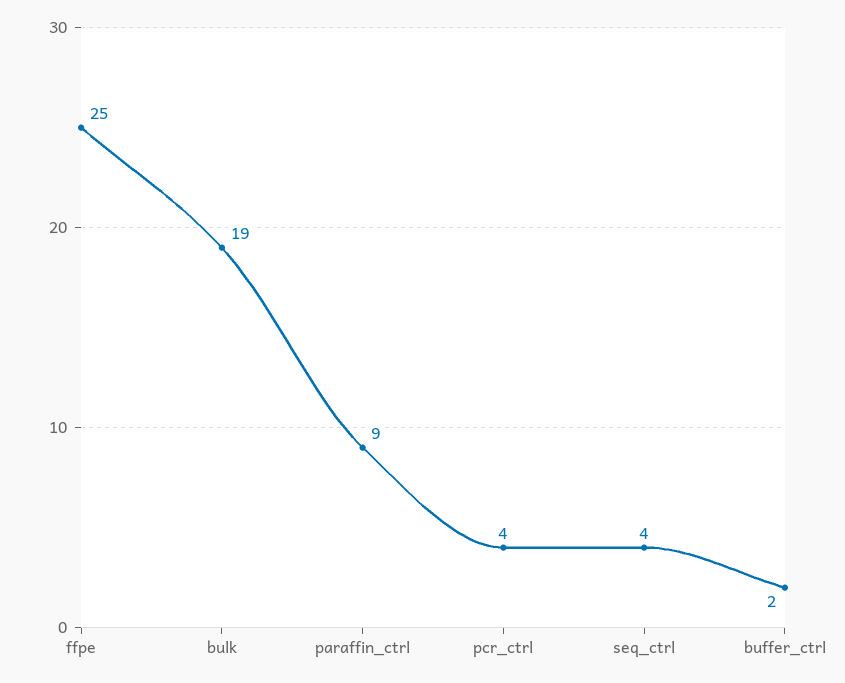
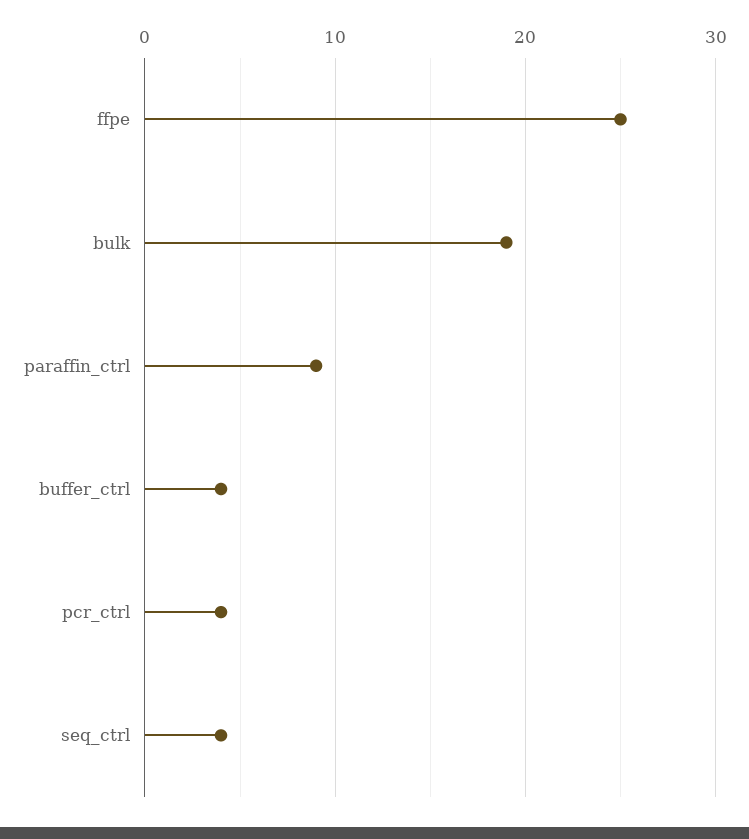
  {
    "ffpe": 25,
    "bulk": 19,
    "paraffin_ctrl": 9,
    "pcr_ctrl": 4,
    "seq_ctrl": 4,
-   "buffer_ctrl": 2
+   "buffer_ctrl": 4
  }

